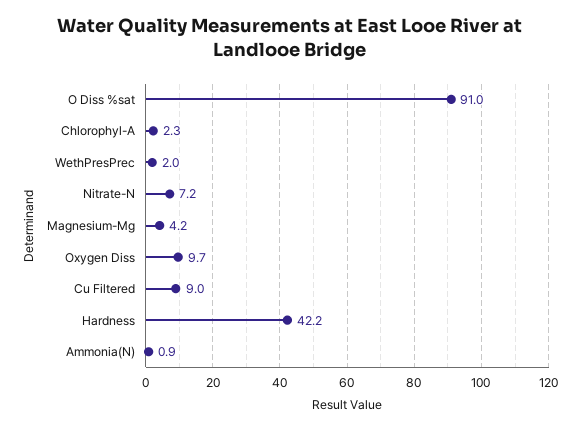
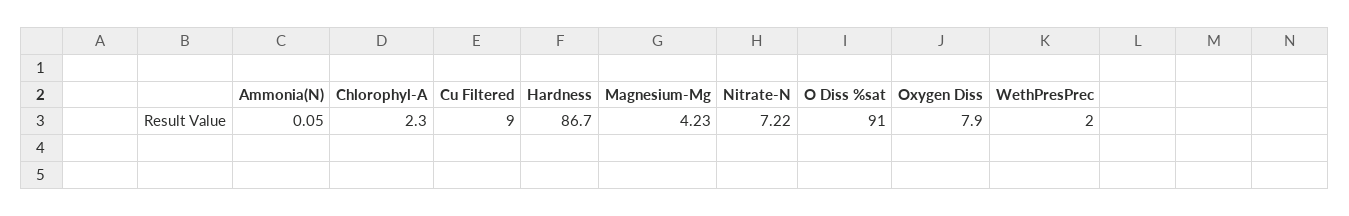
  {
    "O Diss %sat": 91,
    "Chlorophyl-A": 2.3,
    "WethPresPrec": 2,
    "Nitrate-N": 7.22,
    "Magnesium-Mg": 4.23,
-   "Oxygen Diss": 9.7,
+   "Oxygen Diss": 7.9,
    "Cu Filtered": 9,
-   "Hardness": 42.2,
+   "Hardness": 86.7,
-   "Ammonia(N)": 0.9
+   "Ammonia(N)": 0.05
  }

